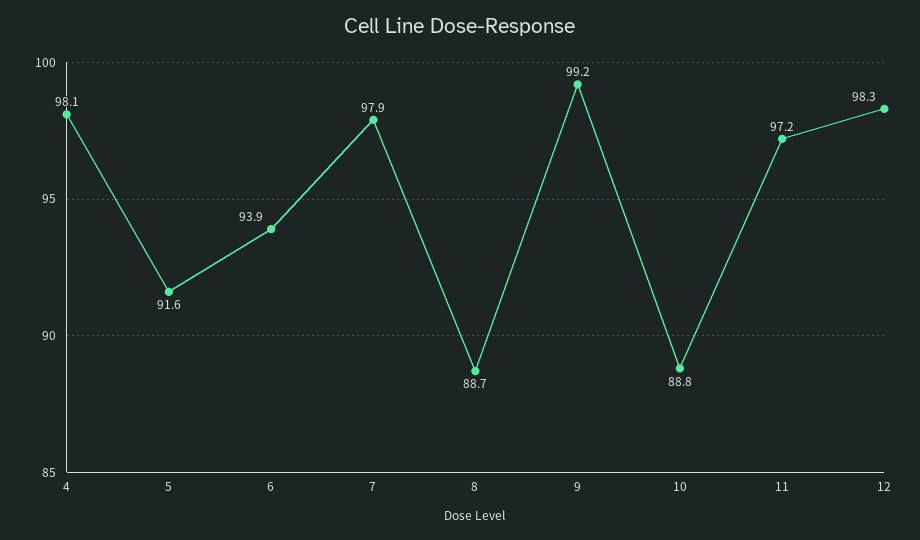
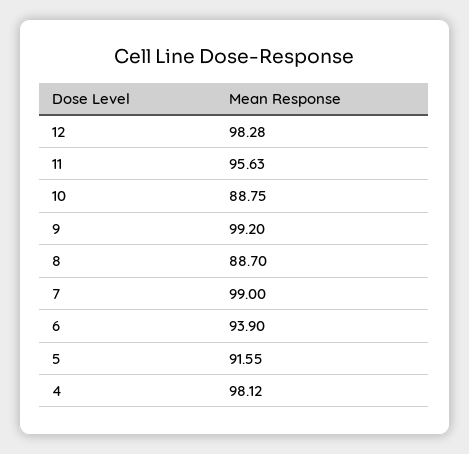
  {
    "4": 98.12,
    "5": 91.55,
    "6": 93.9,
-   "7": 97.9,
+   "7": 99,
    "8": 88.7,
    "9": 99.2,
    "10": 88.75,
-   "11": 97.2,
+   "11": 95.63,
    "12": 98.28
  }

